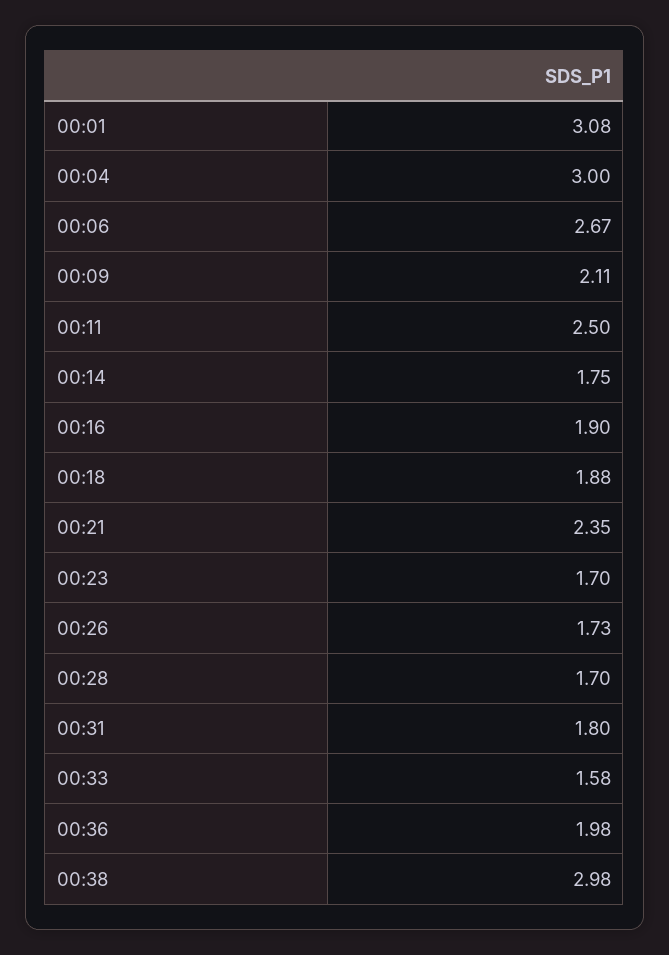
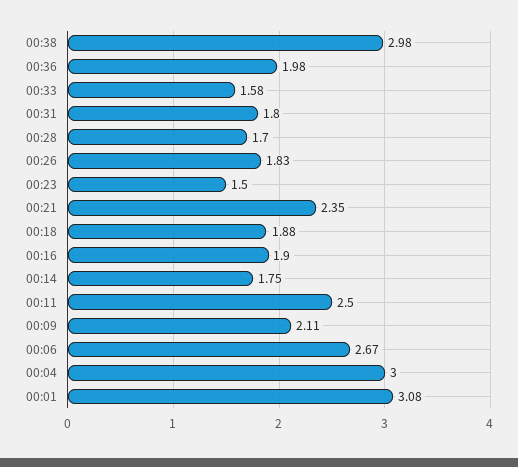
  {
    "00:01": 3.08,
    "00:04": 3,
    "00:06": 2.67,
    "00:09": 2.11,
    "00:11": 2.5,
    "00:14": 1.75,
    "00:16": 1.9,
    "00:18": 1.88,
    "00:21": 2.35,
-   "00:23": 1.7,
+   "00:23": 1.5,
-   "00:26": 1.73,
+   "00:26": 1.83,
    "00:28": 1.7,
    "00:31": 1.8,
    "00:33": 1.58,
    "00:36": 1.98,
    "00:38": 2.98
  }

